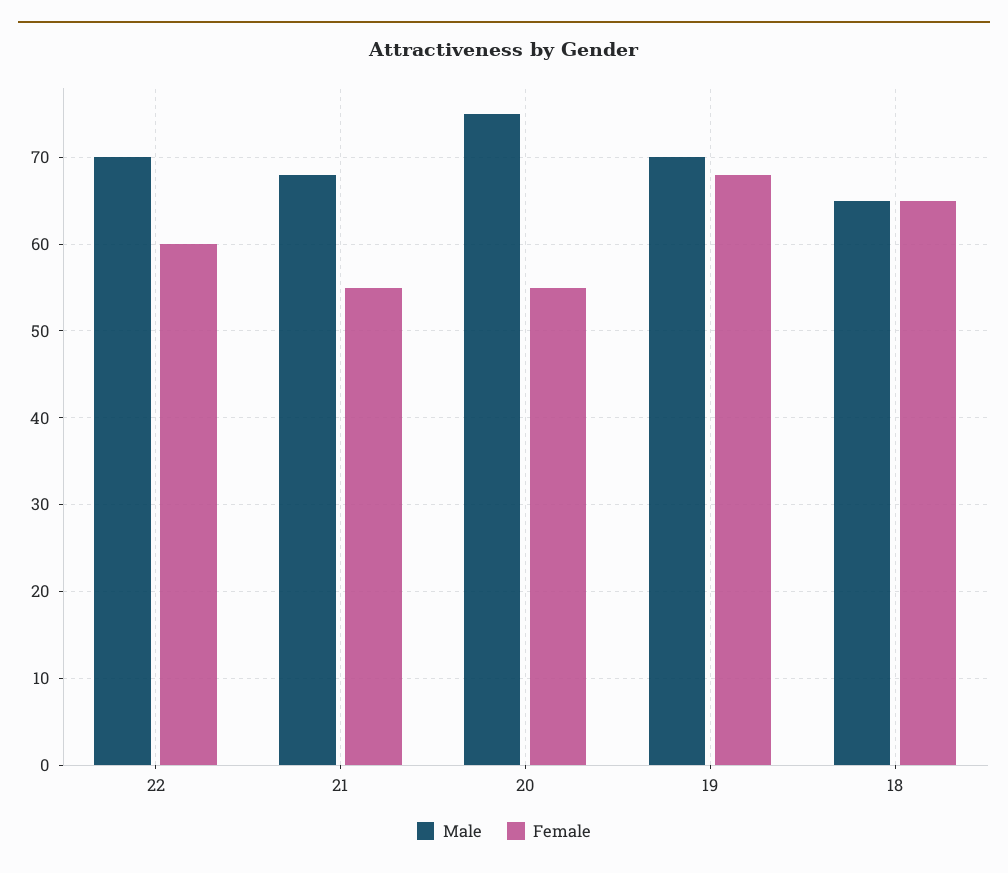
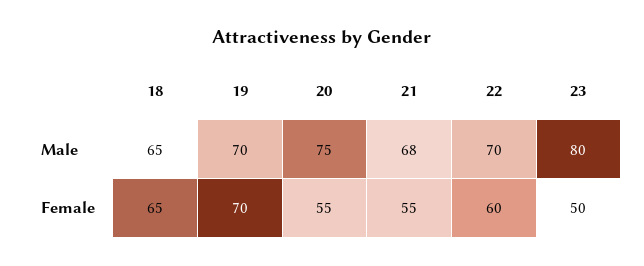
  {
    "Male": {
      "22": 70,
      "21": 68,
      "20": 75,
      "19": 70,
-     "18": 65
+     "18": 65,
+     "23": 80
    },
    "Female": {
      "22": 60,
      "21": 55,
      "20": 55,
-     "19": 68,
+     "19": 70,
-     "18": 65
+     "18": 65,
+     "23": 50
    }
  }

